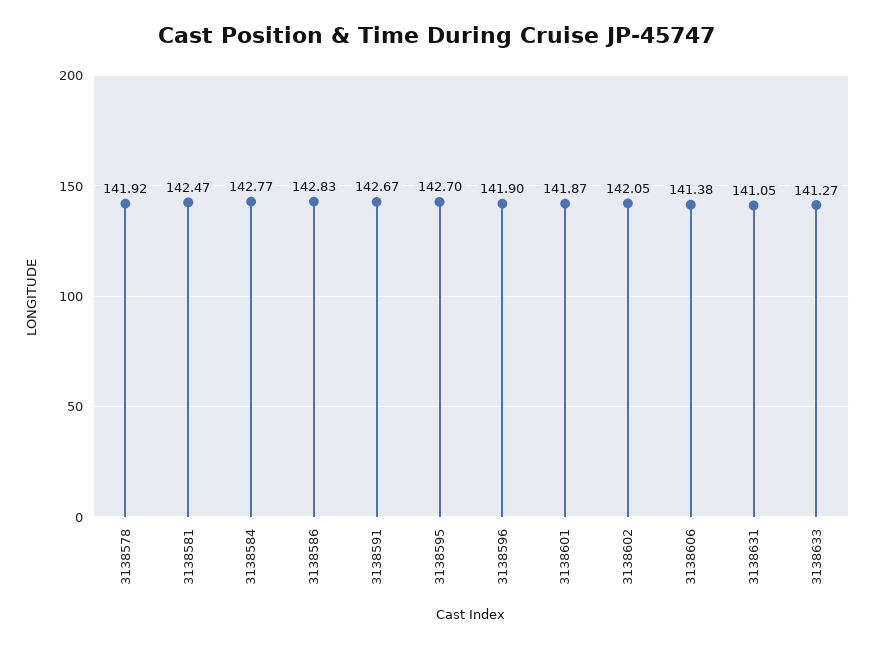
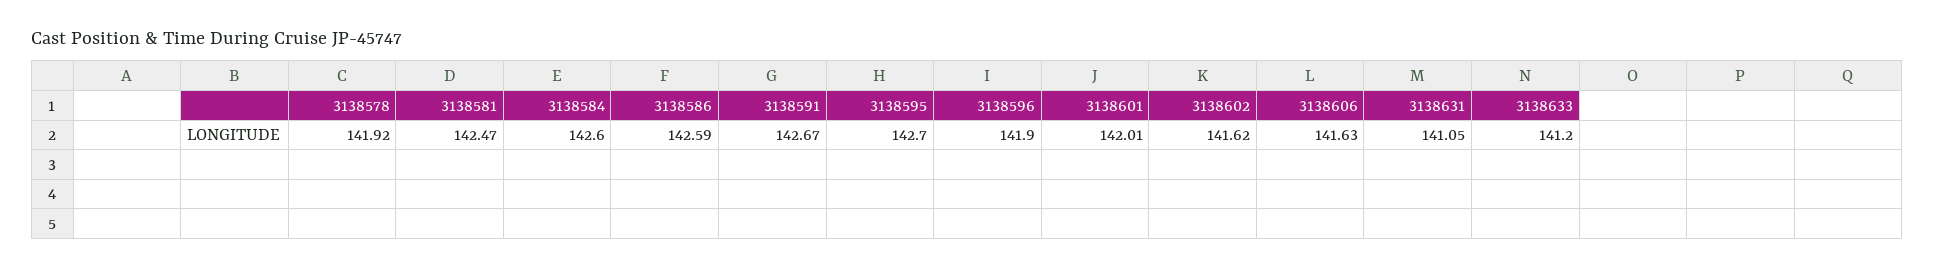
  {
    "3138578": 141.92,
    "3138581": 142.47,
-   "3138584": 142.77,
+   "3138584": 142.6,
-   "3138586": 142.83,
+   "3138586": 142.59,
    "3138591": 142.67,
    "3138595": 142.7,
    "3138596": 141.9,
-   "3138601": 141.87,
+   "3138601": 142.01,
-   "3138602": 142.05,
+   "3138602": 141.62,
-   "3138606": 141.38,
+   "3138606": 141.63,
    "3138631": 141.05,
-   "3138633": 141.27
+   "3138633": 141.2
  }

